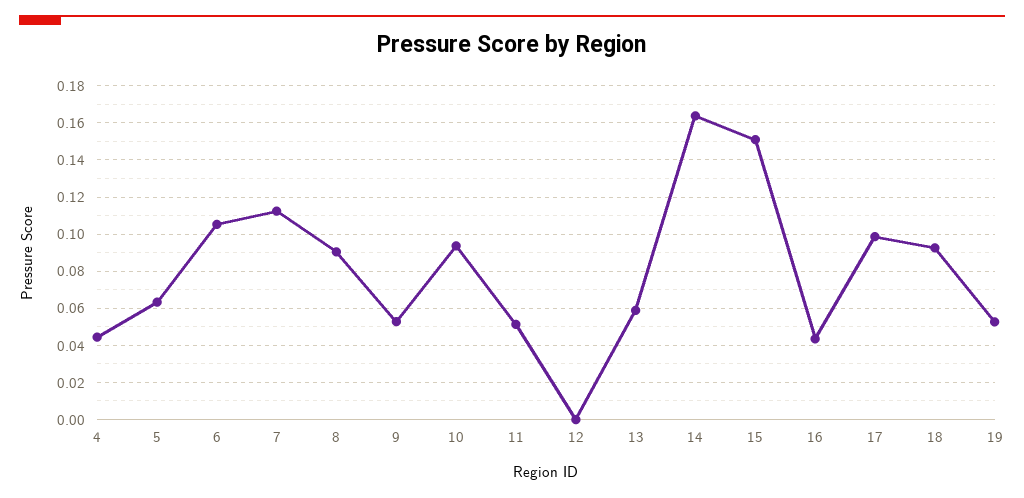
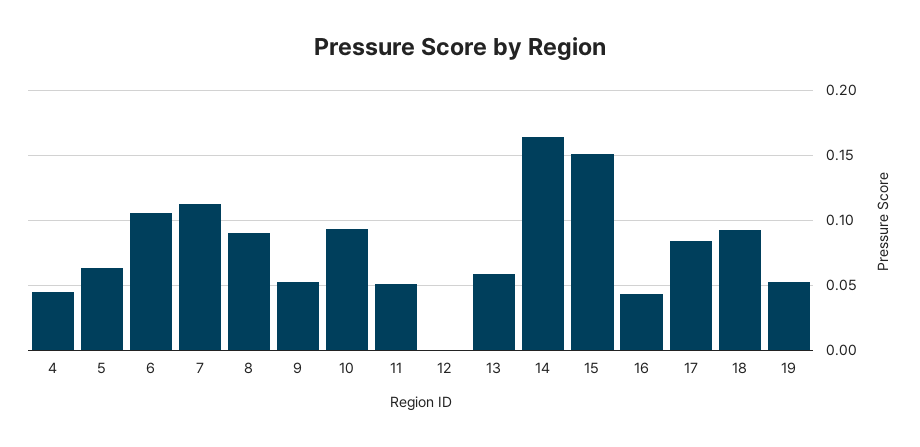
  {
    "4": 0.045,
    "5": 0.065,
    "6": 0.105,
    "7": 0.11,
    "8": 0.09,
    "9": 0.055,
    "10": 0.095,
    "11": 0.05,
    "12": 0,
    "13": 0.06,
    "14": 0.165,
    "15": 0.15,
    "16": 0.045,
-   "17": 0.1,
+   "17": 0.085,
    "18": 0.095,
    "19": 0.055
  }

